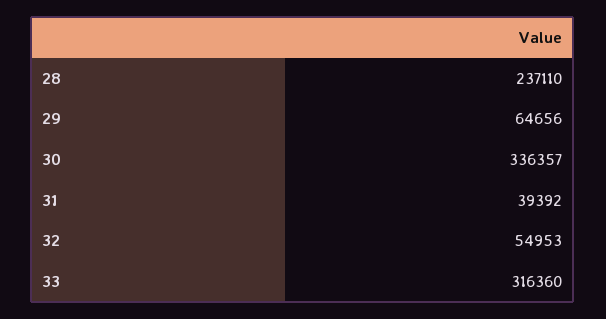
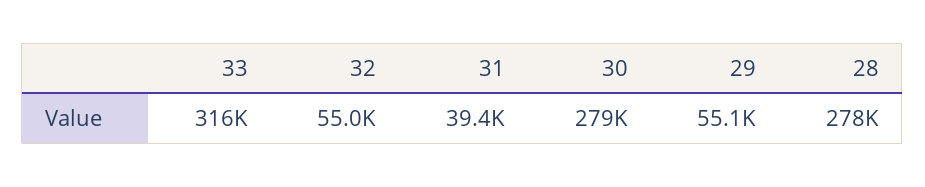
  {
-   "28": 237110,
+   "28": 278000,
-   "29": 64656,
+   "29": 55100,
-   "30": 336357,
+   "30": 279000,
    "31": 39392,
    "32": 54953,
    "33": 316360
  }

